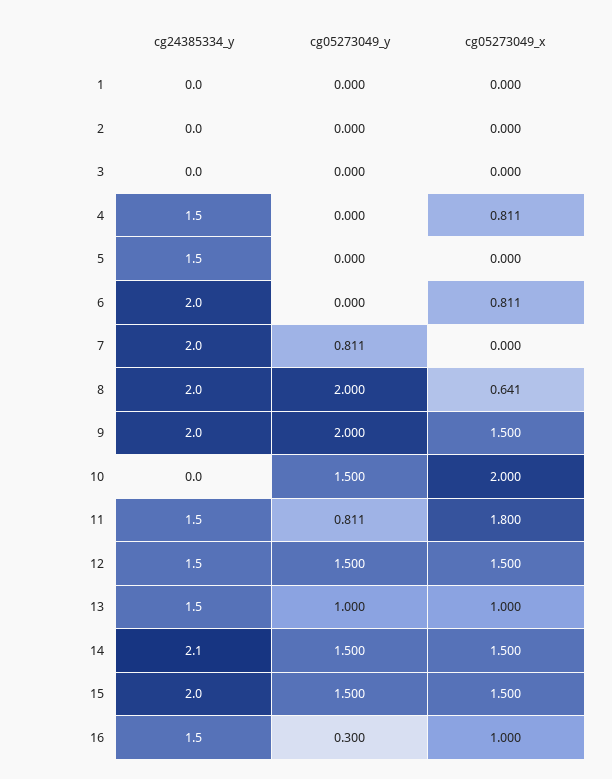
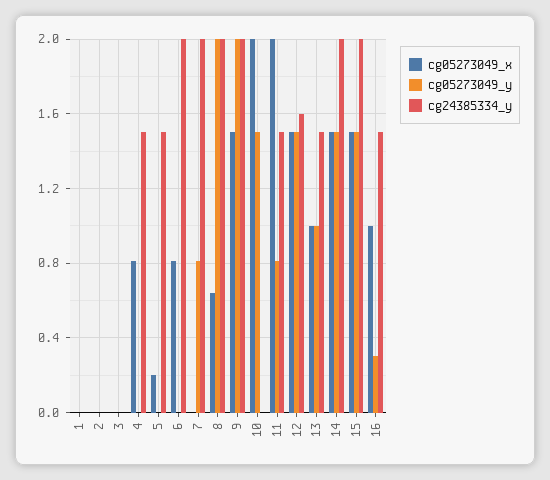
  {
    "cg24385334_y": {
      "1": 0,
      "2": 0,
      "3": 0,
      "4": 1.5,
      "5": 1.5,
      "6": 2,
      "7": 2,
      "8": 2,
      "9": 2,
      "10": 0,
      "11": 1.5,
-     "12": 1.5,
+     "12": 1.6,
      "13": 1.5,
-     "14": 2.1,
+     "14": 2,
      "15": 2,
      "16": 1.5
    },
    "cg05273049_y": {
      "1": 0,
      "2": 0,
      "3": 0,
      "4": 0,
      "5": 0,
      "6": 0,
      "7": 0.811,
      "8": 2,
      "9": 2,
      "10": 1.5,
      "11": 0.811,
      "12": 1.5,
      "13": 1,
      "14": 1.5,
      "15": 1.5,
      "16": 0.3
    },
    "cg05273049_x": {
      "1": 0,
      "2": 0,
      "3": 0,
      "4": 0.811,
-     "5": 0,
+     "5": 0.2,
      "6": 0.811,
      "7": 0,
      "8": 0.641,
      "9": 1.5,
      "10": 2,
-     "11": 1.8,
+     "11": 2,
      "12": 1.5,
      "13": 1,
      "14": 1.5,
      "15": 1.5,
      "16": 1
    }
  }

